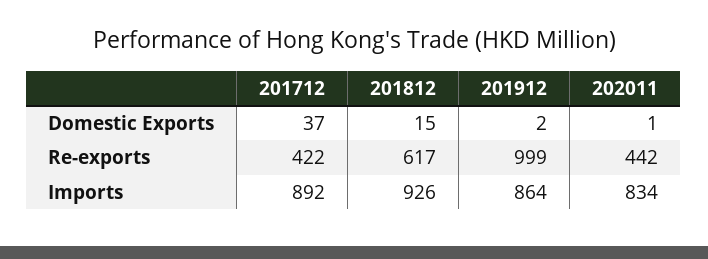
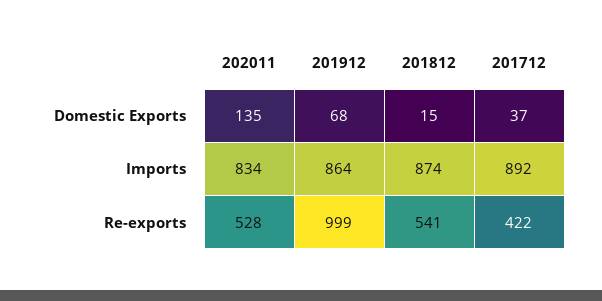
  {
    "201712": {
      "Domestic Exports": 37,
      "Re-exports": 422,
      "Imports": 892
    },
    "201812": {
      "Domestic Exports": 15,
-     "Re-exports": 617,
+     "Re-exports": 541,
-     "Imports": 926
+     "Imports": 874
    },
    "201912": {
-     "Domestic Exports": 2,
+     "Domestic Exports": 68,
      "Re-exports": 999,
      "Imports": 864
    },
    "202011": {
-     "Domestic Exports": 1,
+     "Domestic Exports": 135,
-     "Re-exports": 442,
+     "Re-exports": 528,
      "Imports": 834
    }
  }

